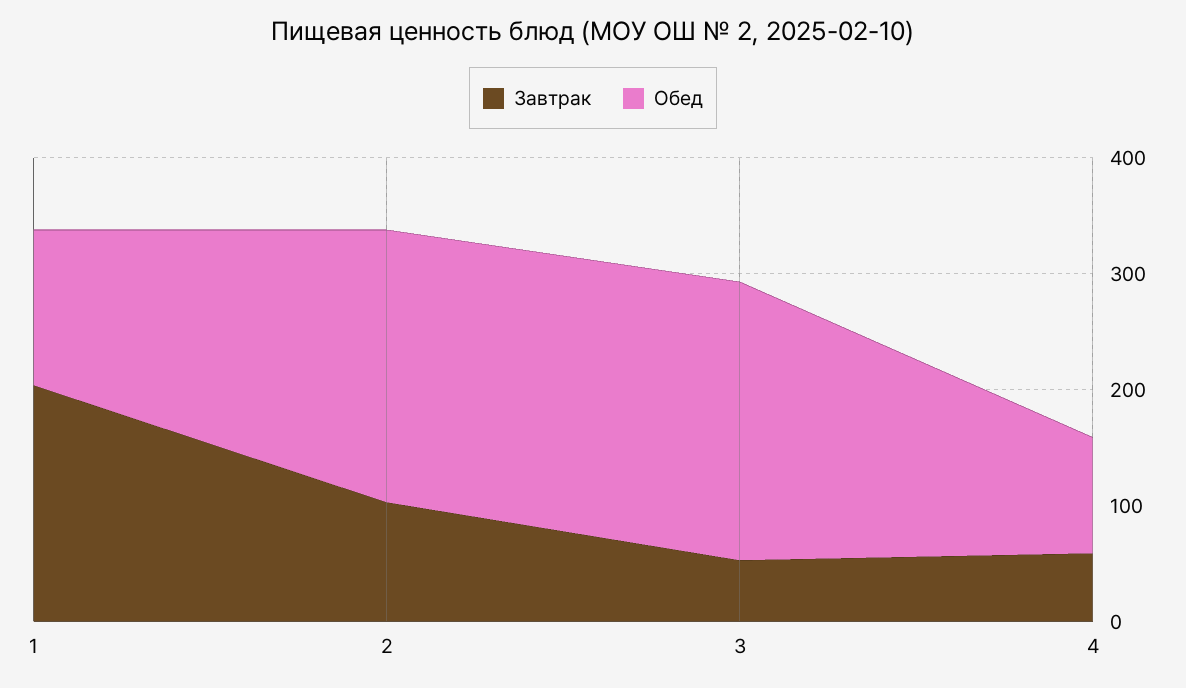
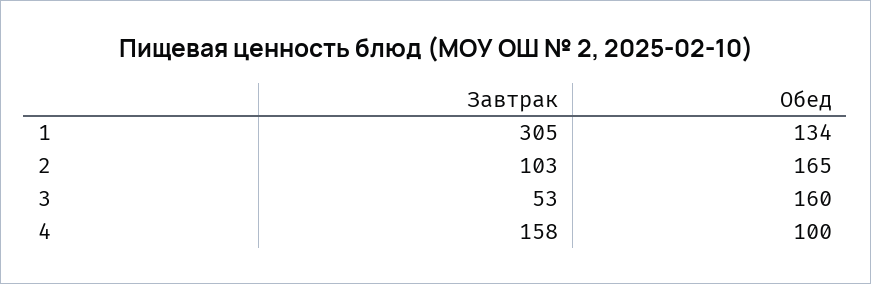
  {
    "Завтрак": {
-     "1": 200,
+     "1": 305,
      "2": 103,
      "3": 53,
-     "4": 60
+     "4": 158
    },
    "Обед": {
      "1": 134,
-     "2": 240,
+     "2": 165,
-     "3": 240,
+     "3": 160,
      "4": 100
    }
  }

